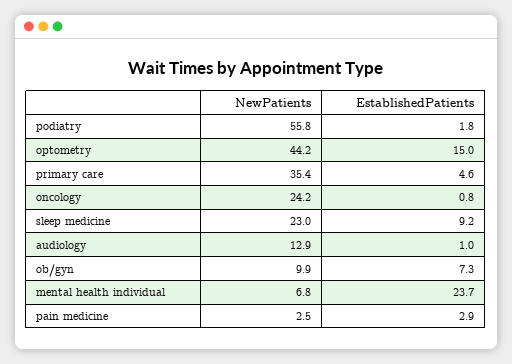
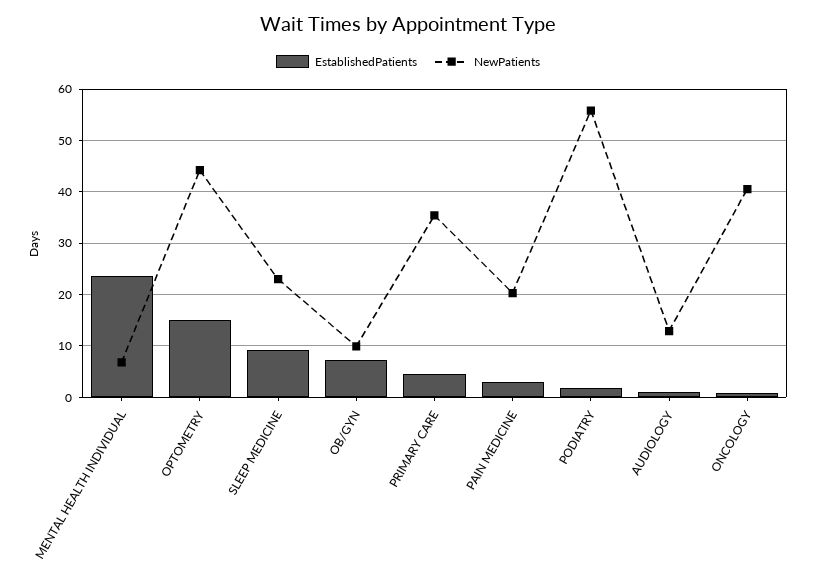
  {
    "NewPatients": {
      "podiatry": 55.8,
      "optometry": 44.2,
      "primary care": 35.4,
-     "oncology": 24.2,
+     "oncology": 40,
      "sleep medicine": 23,
      "audiology": 12.9,
      "ob/gyn": 9.9,
      "mental health individual": 6.8,
-     "pain medicine": 2.5
+     "pain medicine": 20
    },
    "EstablishedPatients": {
      "podiatry": 1.8,
      "optometry": 15,
      "primary care": 4.6,
      "oncology": 0.8,
      "sleep medicine": 9.2,
      "audiology": 1,
      "ob/gyn": 7.3,
      "mental health individual": 23.7,
      "pain medicine": 2.9
    }
  }

